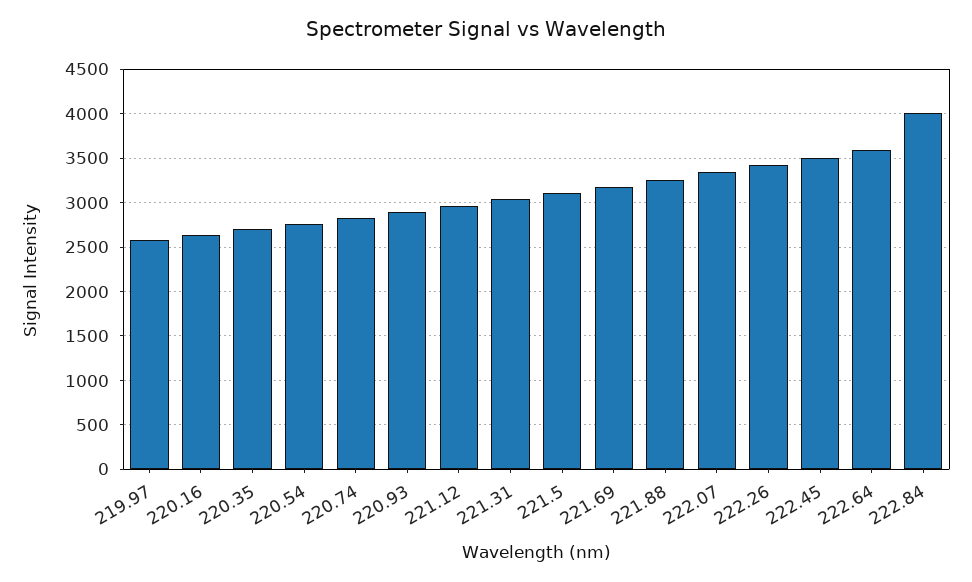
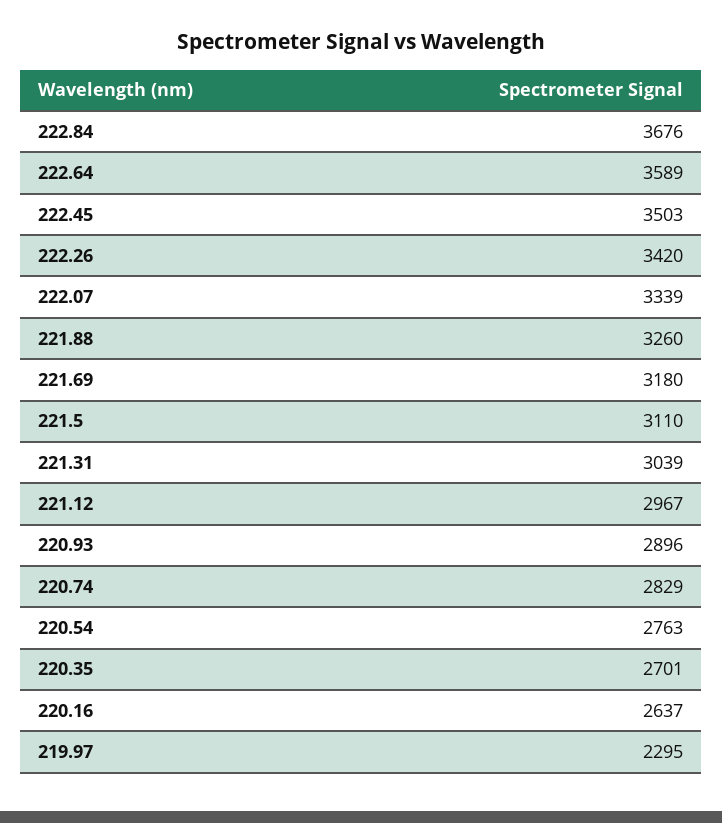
  {
-   "219.97": 2600,
+   "219.97": 2295,
    "220.16": 2637,
    "220.35": 2701,
    "220.54": 2763,
    "220.74": 2829,
    "220.93": 2896,
    "221.12": 2967,
    "221.31": 3039,
    "221.5": 3110,
    "221.69": 3180,
    "221.88": 3260,
    "222.07": 3339,
    "222.26": 3420,
    "222.45": 3503,
    "222.64": 3589,
-   "222.84": 4000
+   "222.84": 3676
  }

